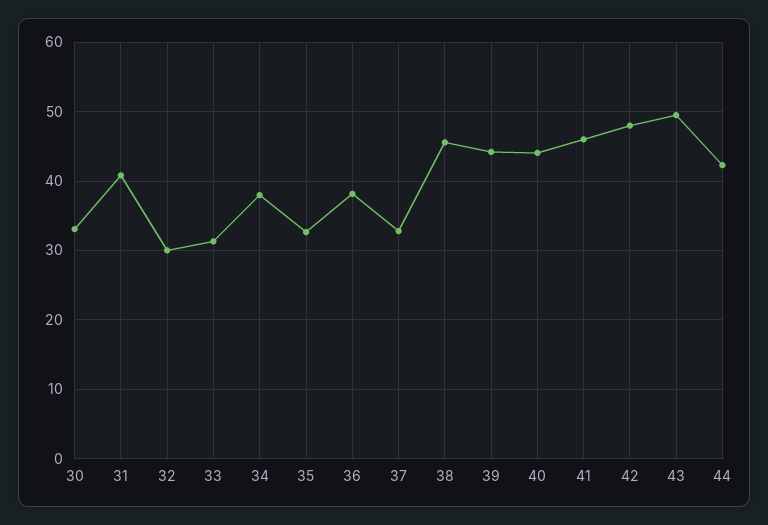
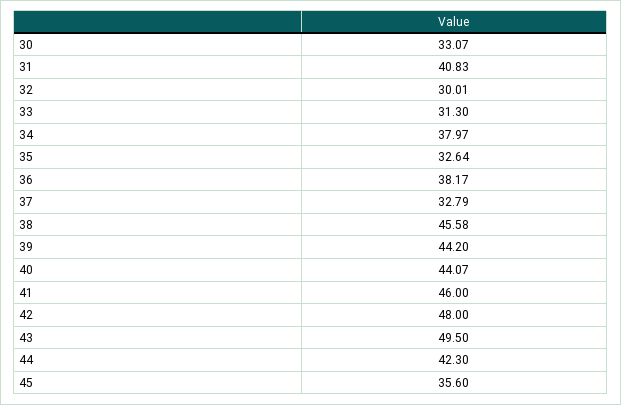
  {
    "30": 33.07,
    "31": 40.83,
    "32": 30.01,
    "33": 31.3,
    "34": 37.97,
    "35": 32.64,
    "36": 38.17,
    "37": 32.79,
    "38": 45.58,
    "39": 44.2,
    "40": 44.07,
    "41": 46,
    "42": 48,
    "43": 49.5,
-   "44": 42.3
+   "44": 42.3,
+   "45": 35.6
  }

